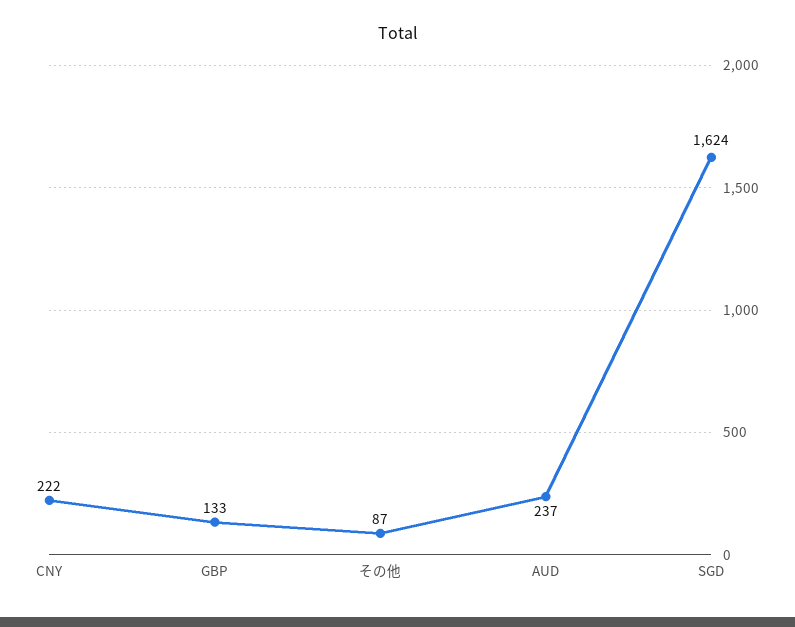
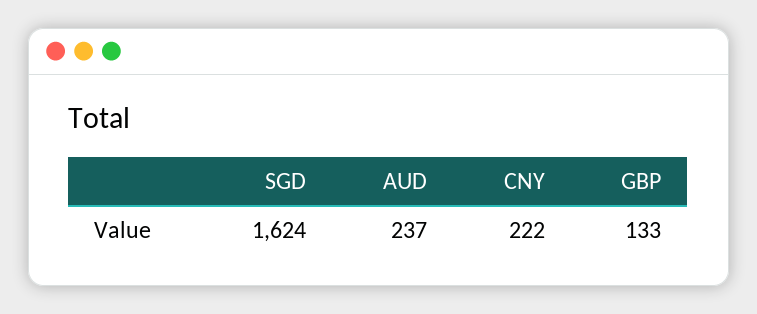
  {
    "CNY": 222,
    "GBP": 133,
-   "その他": 87,
    "AUD": 237,
    "SGD": 1624
  }

